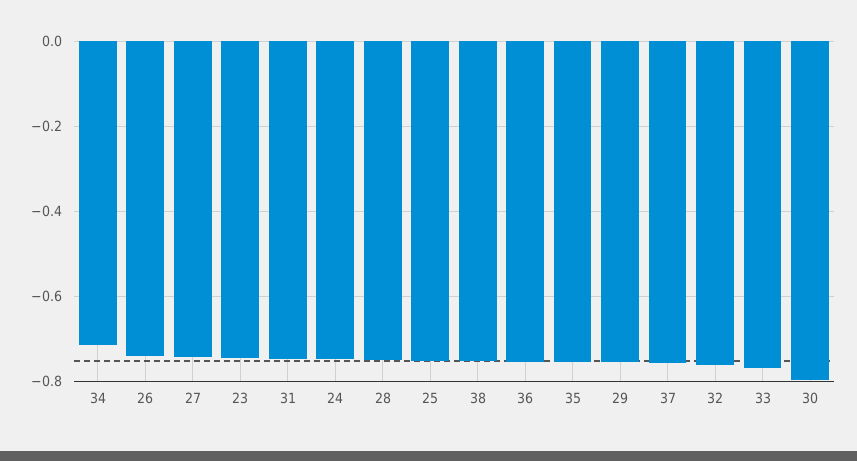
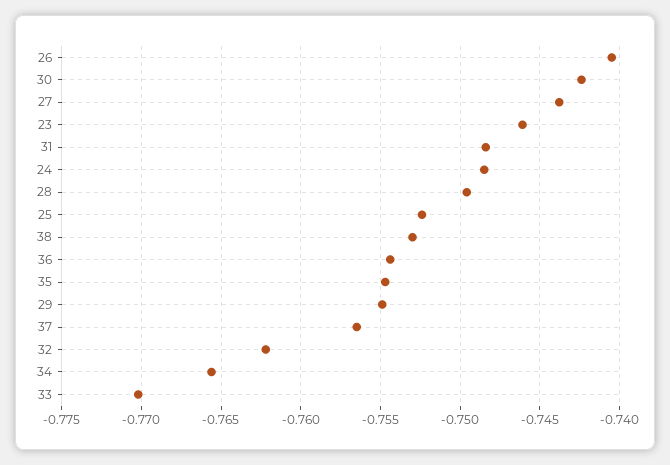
  {
-   "34": -0.72,
+   "34": -0.7655,
    "26": -0.7405,
    "27": -0.744,
    "23": -0.746,
    "31": -0.7485,
    "24": -0.7485,
    "28": -0.7495,
    "25": -0.7525,
    "38": -0.753,
    "36": -0.7545,
    "35": -0.7545,
    "29": -0.755,
    "37": -0.7565,
    "32": -0.762,
    "33": -0.77,
-   "30": -0.8
+   "30": -0.7425
  }

